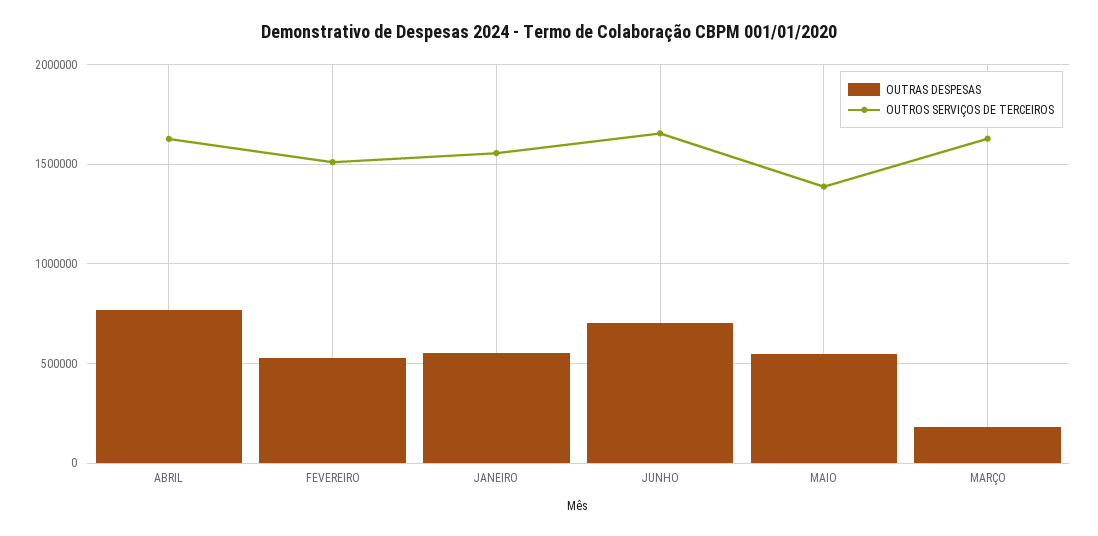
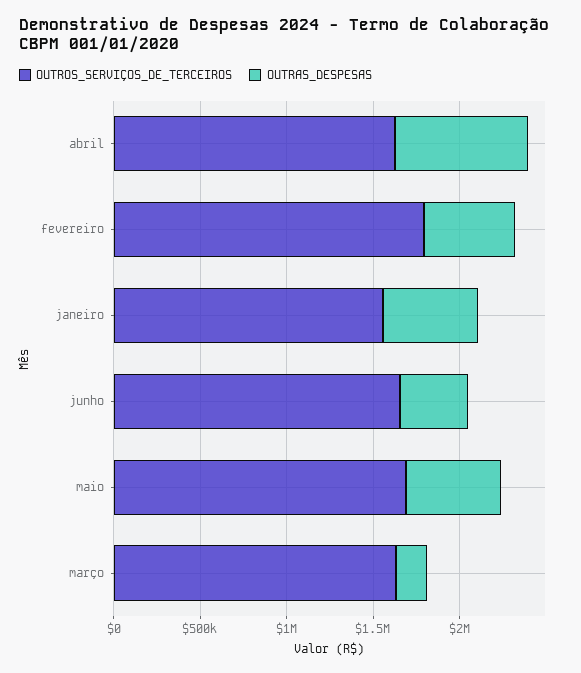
  {
    "OUTRAS DESPESAS": {
      "ABRIL": 750000,
      "FEVEREIRO": 550000,
      "JANEIRO": 550000,
-     "JUNHO": 700000,
+     "JUNHO": 400000,
      "MAIO": 550000,
      "MARÇO": 200000
    },
    "OUTROS SERVIÇOS DE TERCEIROS": {
      "ABRIL": 1650000,
-     "FEVEREIRO": 1500000,
+     "FEVEREIRO": 1800000,
      "JANEIRO": 1550000,
      "JUNHO": 1650000,
-     "MAIO": 1400000,
+     "MAIO": 1700000,
      "MARÇO": 1650000
    }
  }

